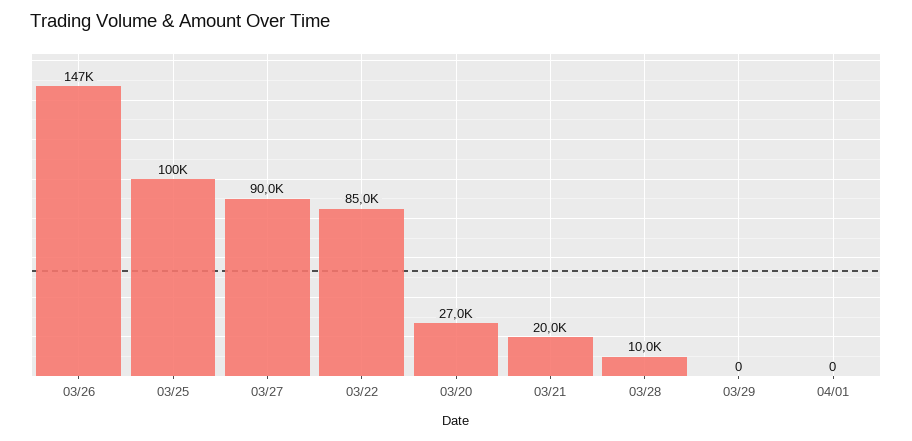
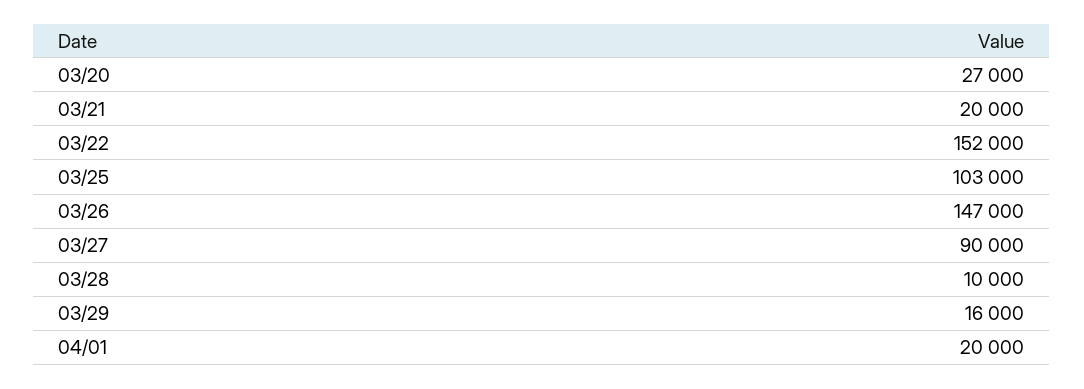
  {
    "03/26": 147000,
-   "03/25": 100000,
+   "03/25": 103000,
    "03/27": 90000,
-   "03/22": 85000,
+   "03/22": 152000,
    "03/20": 27000,
    "03/21": 20000,
    "03/28": 10000,
-   "03/29": 0,
+   "03/29": 16000,
-   "04/01": 0
+   "04/01": 20000
  }

